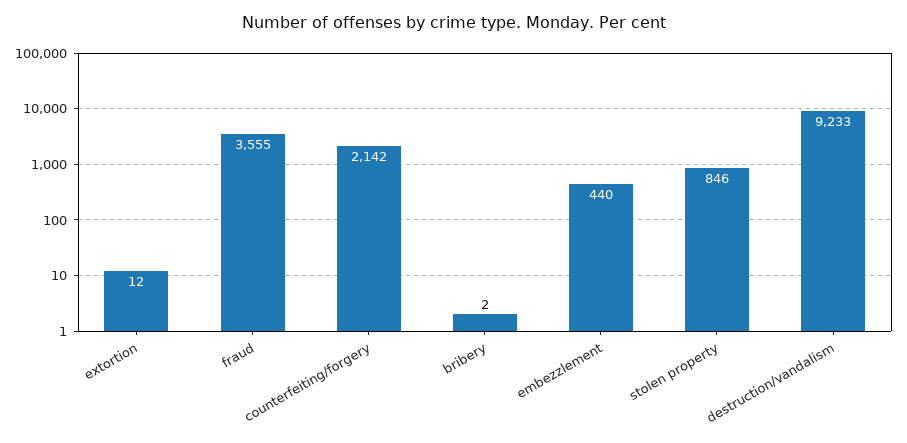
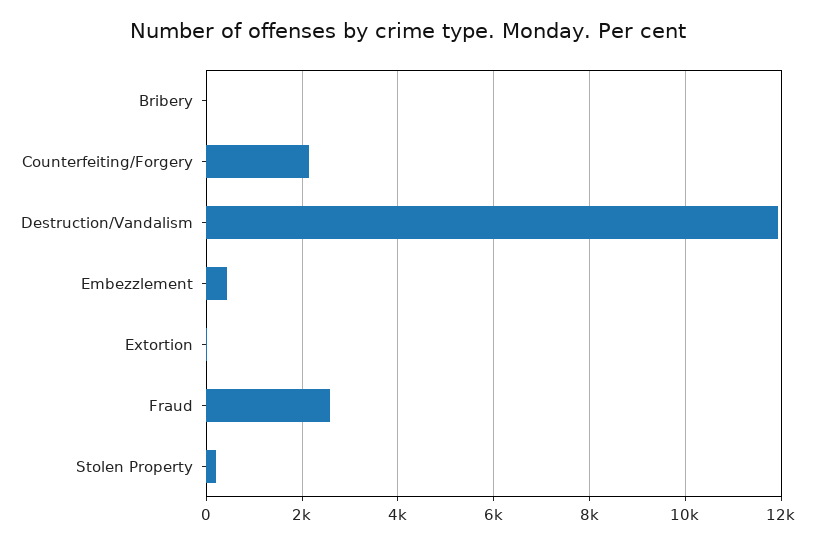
  {
    "extortion": 12,
-   "fraud": 3555,
+   "fraud": 2600,
    "counterfeiting/forgery": 2142,
    "bribery": 2,
    "embezzlement": 440,
-   "stolen property": 846,
+   "stolen property": 200,
-   "destruction/vandalism": 9233
+   "destruction/vandalism": 12000
  }

